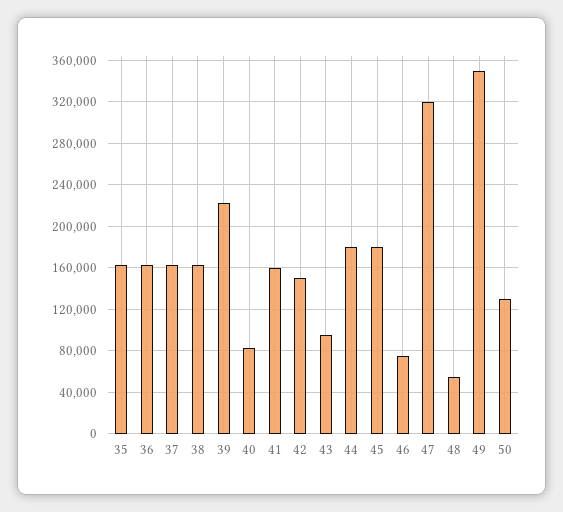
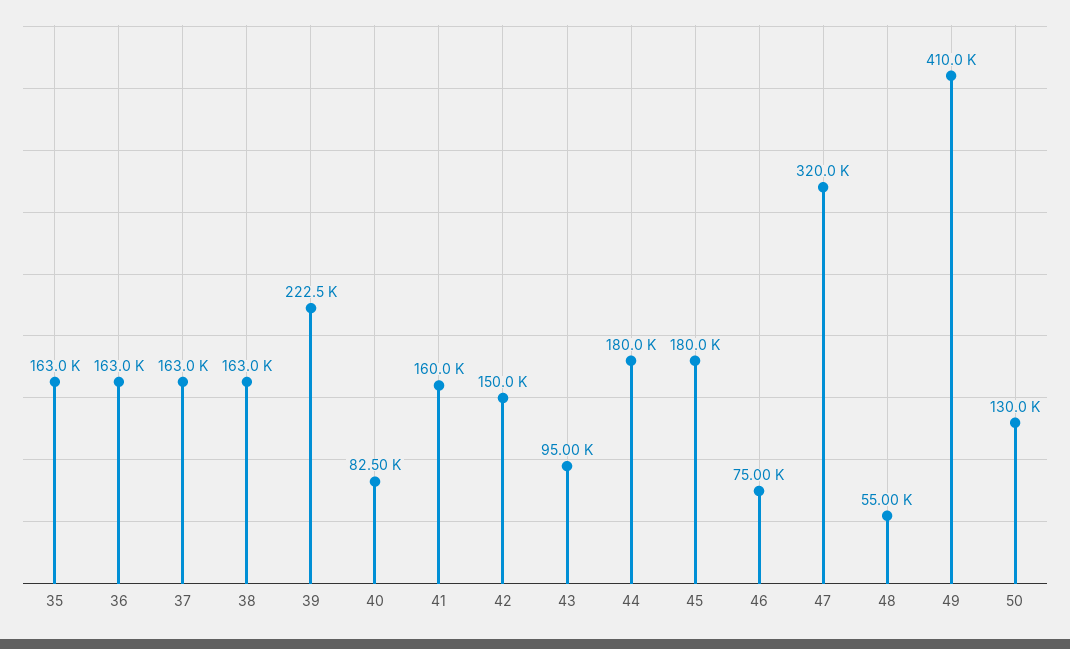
  {
    "35": 163000,
    "36": 163000,
    "37": 163000,
    "38": 163000,
    "39": 222500,
    "40": 82500,
    "41": 160000,
    "42": 150000,
    "43": 95000,
    "44": 180000,
    "45": 180000,
    "46": 75000,
    "47": 320000,
    "48": 55000,
-   "49": 350000,
+   "49": 410000,
    "50": 130000
  }

